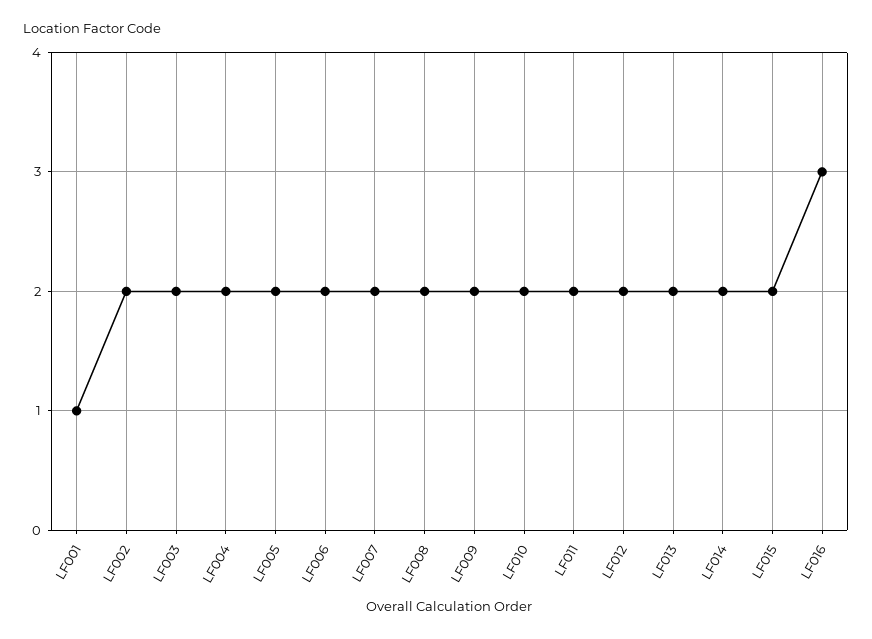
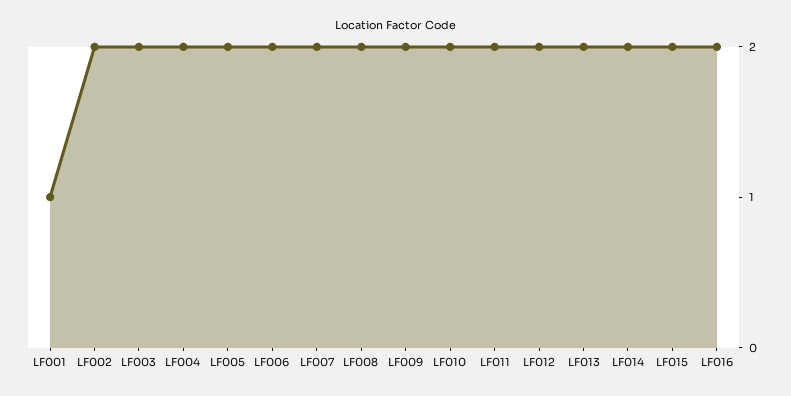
  {
    "LF001": 1,
    "LF002": 2,
    "LF003": 2,
    "LF004": 2,
    "LF005": 2,
    "LF006": 2,
    "LF007": 2,
    "LF008": 2,
    "LF009": 2,
    "LF010": 2,
    "LF011": 2,
    "LF012": 2,
    "LF013": 2,
    "LF014": 2,
    "LF015": 2,
-   "LF016": 3
+   "LF016": 2
  }

